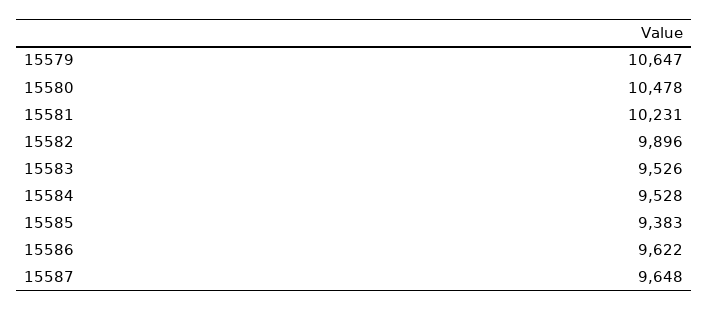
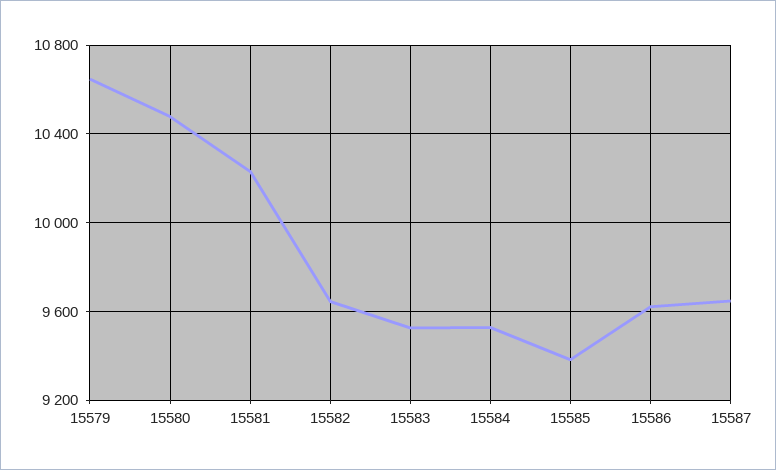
  {
    "15579": 10647,
    "15580": 10478,
    "15581": 10231,
-   "15582": 9896,
+   "15582": 9650,
    "15583": 9526,
    "15584": 9528,
    "15585": 9383,
    "15586": 9622,
    "15587": 9648
  }

